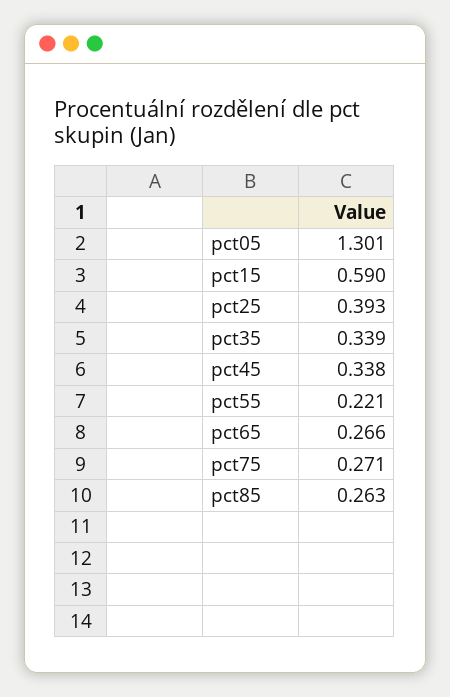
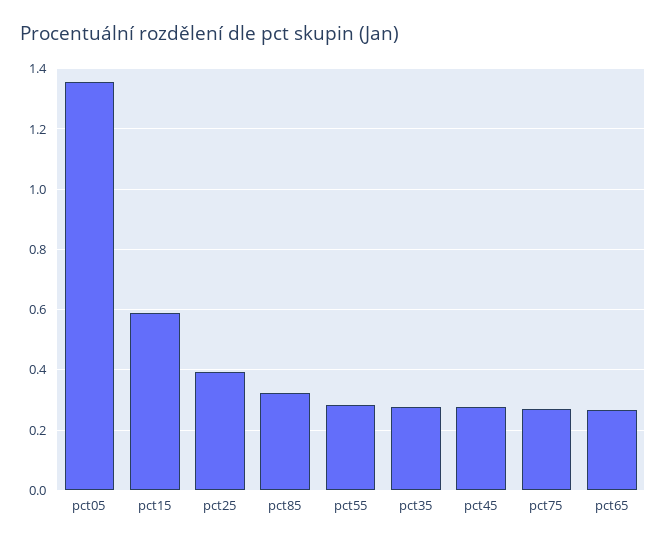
  {
-   "pct05": 1.301,
+   "pct05": 1.36,
    "pct15": 0.59,
    "pct25": 0.393,
-   "pct35": 0.339,
+   "pct35": 0.28,
-   "pct45": 0.338,
+   "pct45": 0.28,
-   "pct55": 0.221,
+   "pct55": 0.28,
    "pct65": 0.266,
    "pct75": 0.271,
-   "pct85": 0.263
+   "pct85": 0.32
  }

